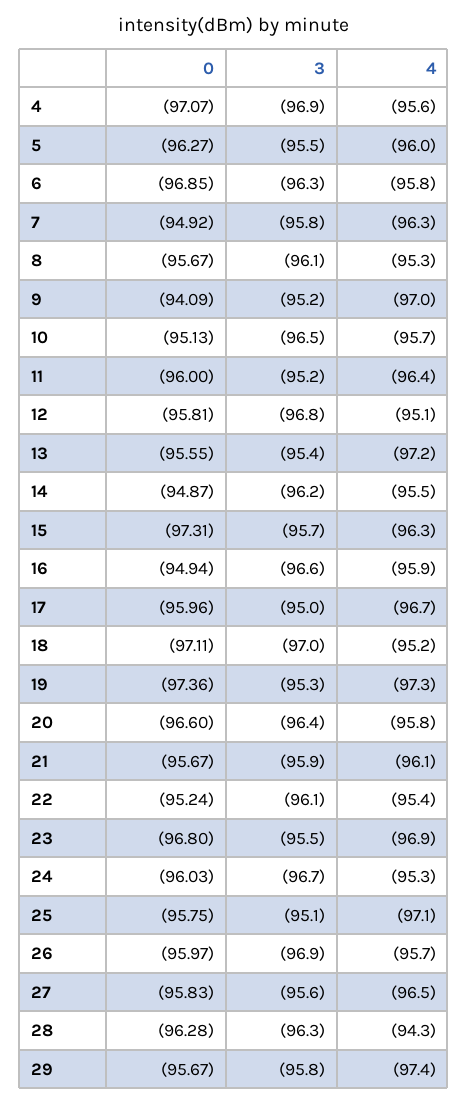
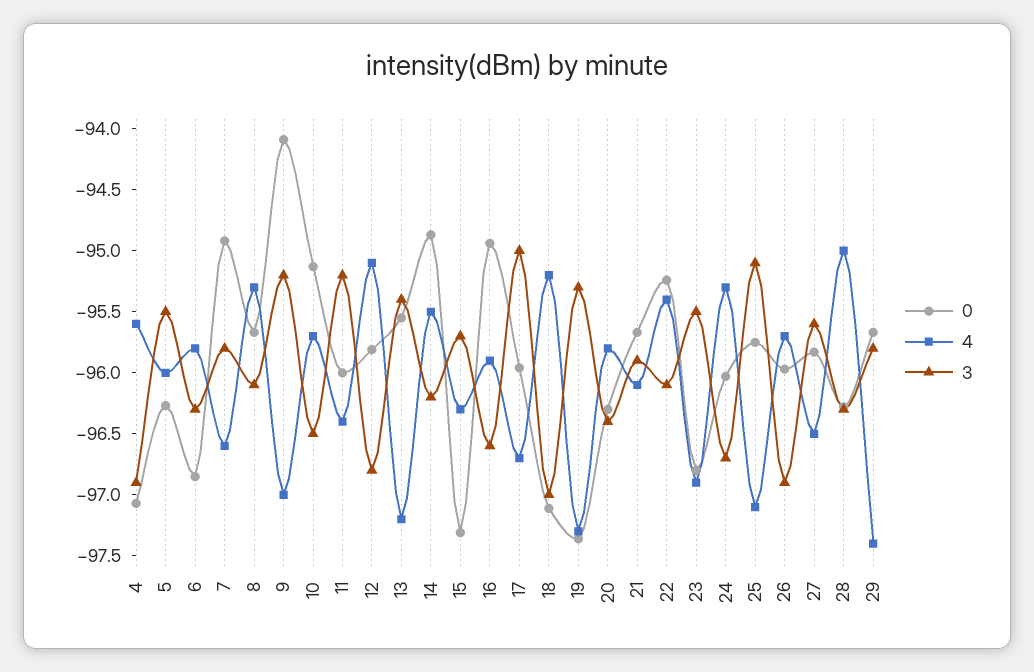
  {
    "0": {
      "4": -97.07,
      "5": -96.27,
      "6": -96.85,
      "7": -94.92,
      "8": -95.67,
      "9": -94.09,
      "10": -95.13,
      "11": -96,
      "12": -95.81,
      "13": -95.55,
      "14": -94.87,
      "15": -97.31,
      "16": -94.94,
      "17": -95.96,
      "18": -97.11,
      "19": -97.36,
-     "20": -96.6,
+     "20": -96.3,
      "21": -95.67,
      "22": -95.24,
      "23": -96.8,
      "24": -96.03,
      "25": -95.75,
      "26": -95.97,
      "27": -95.83,
      "28": -96.28,
      "29": -95.67
    },
    "3": {
      "4": -96.9,
      "5": -95.5,
      "6": -96.3,
      "7": -95.8,
      "8": -96.1,
      "9": -95.2,
      "10": -96.5,
      "11": -95.2,
      "12": -96.8,
      "13": -95.4,
      "14": -96.2,
      "15": -95.7,
      "16": -96.6,
      "17": -95,
      "18": -97,
      "19": -95.3,
      "20": -96.4,
      "21": -95.9,
      "22": -96.1,
      "23": -95.5,
      "24": -96.7,
      "25": -95.1,
      "26": -96.9,
      "27": -95.6,
      "28": -96.3,
      "29": -95.8
    },
    "4": {
      "4": -95.6,
      "5": -96,
      "6": -95.8,
-     "7": -96.3,
+     "7": -96.6,
      "8": -95.3,
      "9": -97,
      "10": -95.7,
      "11": -96.4,
      "12": -95.1,
      "13": -97.2,
      "14": -95.5,
      "15": -96.3,
      "16": -95.9,
      "17": -96.7,
      "18": -95.2,
      "19": -97.3,
      "20": -95.8,
      "21": -96.1,
      "22": -95.4,
      "23": -96.9,
      "24": -95.3,
      "25": -97.1,
      "26": -95.7,
      "27": -96.5,
-     "28": -94.3,
+     "28": -95,
      "29": -97.4
    }
  }

